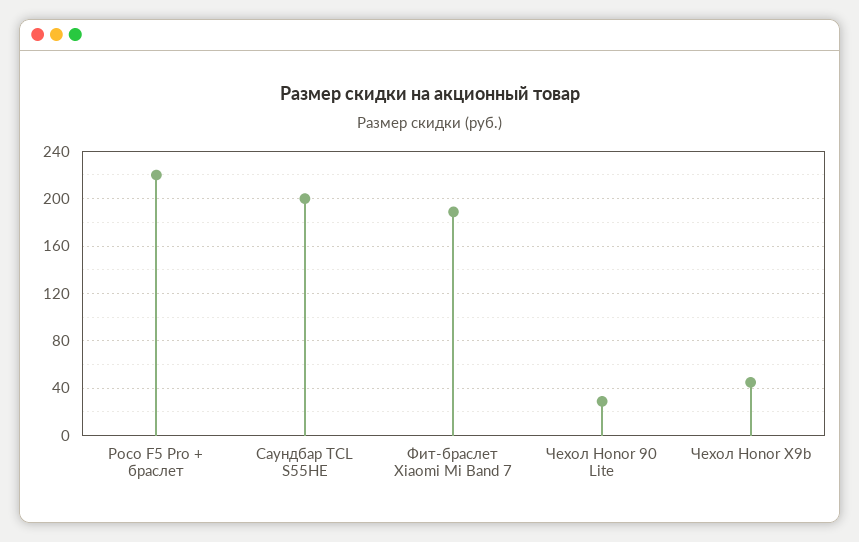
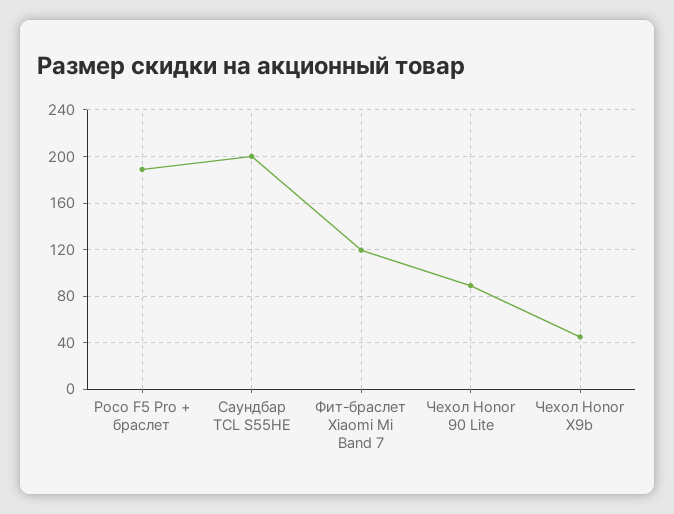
  {
-   "Poco F5 Pro + браслет": 220,
+   "Poco F5 Pro + браслет": 190,
    "Саундбар TCL S55HE": 200,
-   "Фит-браслет Xiaomi Mi Band 7": 190,
+   "Фит-браслет Xiaomi Mi Band 7": 120,
-   "Чехол Honor 90 Lite": 30,
+   "Чехол Honor 90 Lite": 90,
    "Чехол Honor X9b": 40
  }

